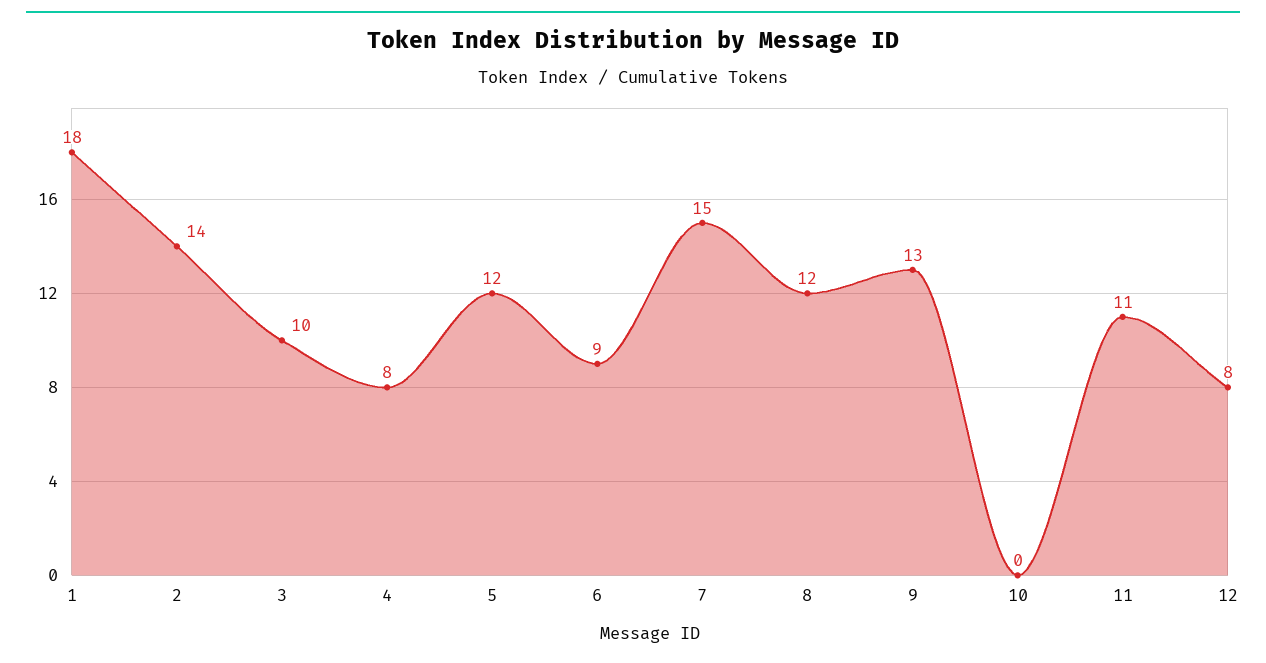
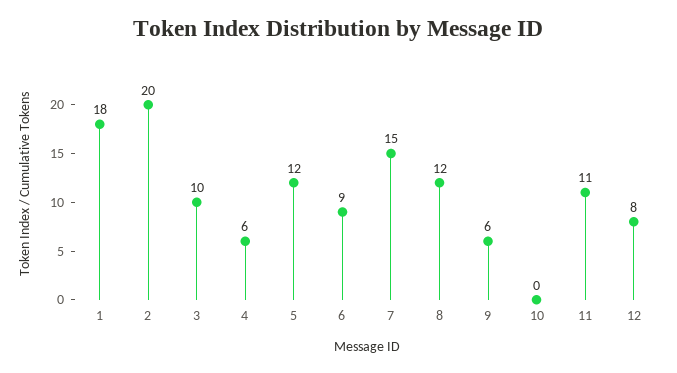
  {
    "1": 18,
-   "2": 14,
+   "2": 20,
    "3": 10,
-   "4": 8,
+   "4": 6,
    "5": 12,
    "6": 9,
    "7": 15,
    "8": 12,
-   "9": 13,
+   "9": 6,
    "10": 0,
    "11": 11,
    "12": 8
  }

